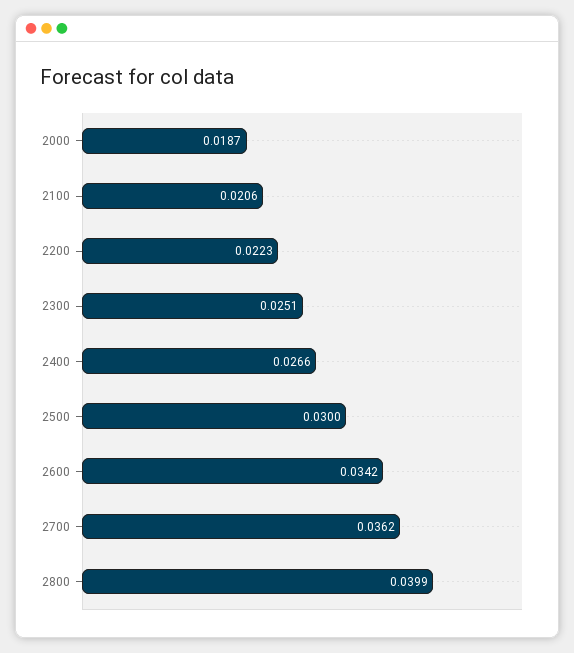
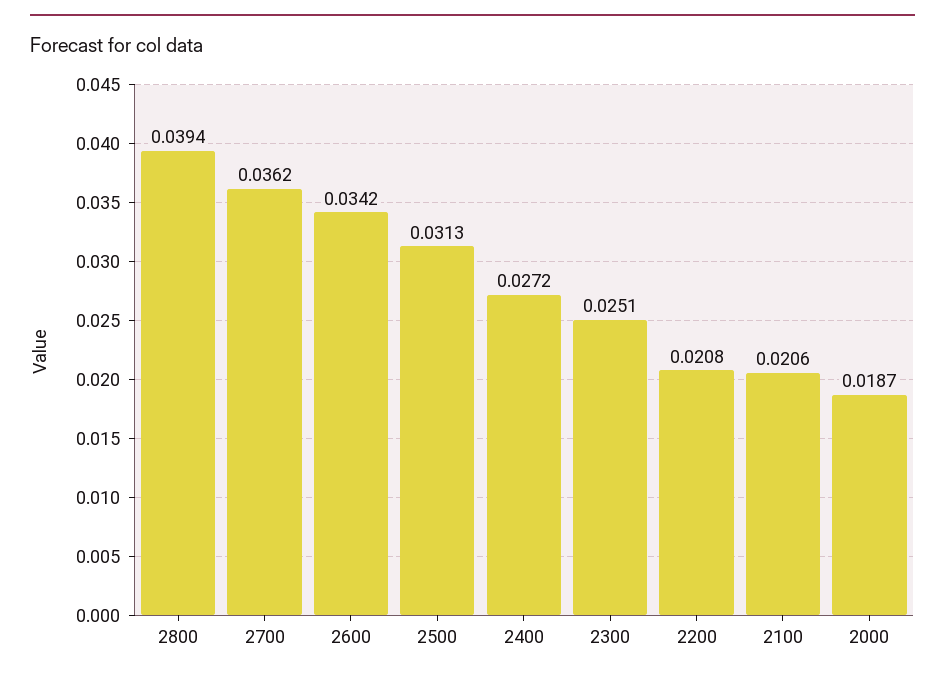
  {
    "2000": 0.0187,
    "2100": 0.0206,
-   "2200": 0.0223,
+   "2200": 0.0208,
    "2300": 0.0251,
-   "2400": 0.0266,
+   "2400": 0.0272,
-   "2500": 0.03,
+   "2500": 0.0313,
    "2600": 0.0342,
    "2700": 0.0362,
-   "2800": 0.0399
+   "2800": 0.0394
  }

